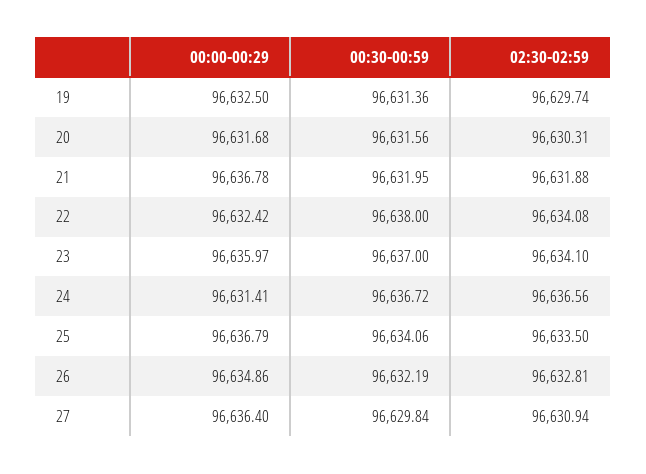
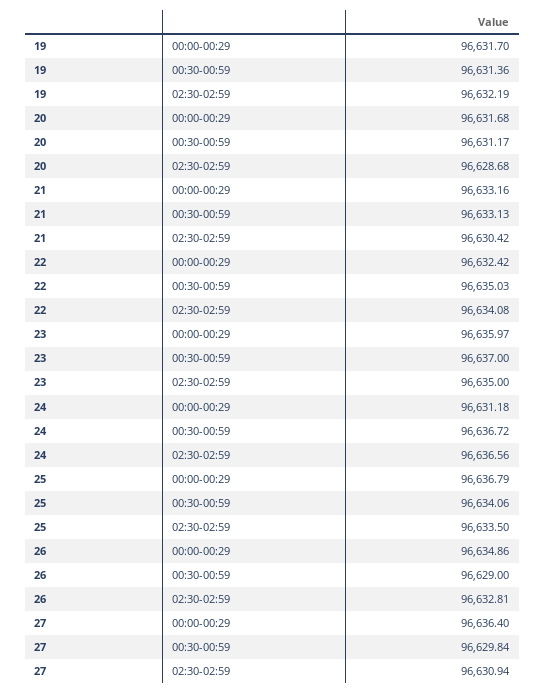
  {
    "00:00-00:29": {
-     "19": 96632.5,
+     "19": 96631.7,
      "20": 96631.68,
-     "21": 96636.78,
+     "21": 96633.16,
      "22": 96632.42,
      "23": 96635.97,
-     "24": 96631.41,
+     "24": 96631.18,
      "25": 96636.79,
      "26": 96634.86,
      "27": 96636.4
    },
    "00:30-00:59": {
      "19": 96631.36,
-     "20": 96631.56,
+     "20": 96631.17,
-     "21": 96631.95,
+     "21": 96633.13,
-     "22": 96638,
+     "22": 96635.03,
      "23": 96637,
      "24": 96636.72,
      "25": 96634.06,
-     "26": 96632.19,
+     "26": 96629,
      "27": 96629.84
    },
    "02:30-02:59": {
-     "19": 96629.74,
+     "19": 96632.19,
-     "20": 96630.31,
+     "20": 96628.68,
-     "21": 96631.88,
+     "21": 96630.42,
      "22": 96634.08,
-     "23": 96634.1,
+     "23": 96635,
      "24": 96636.56,
      "25": 96633.5,
      "26": 96632.81,
      "27": 96630.94
    }
  }

